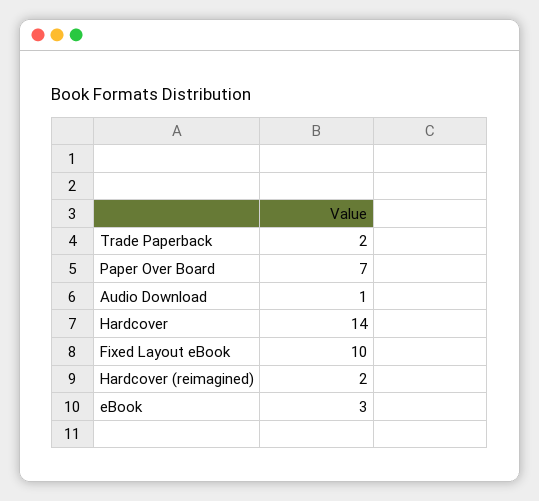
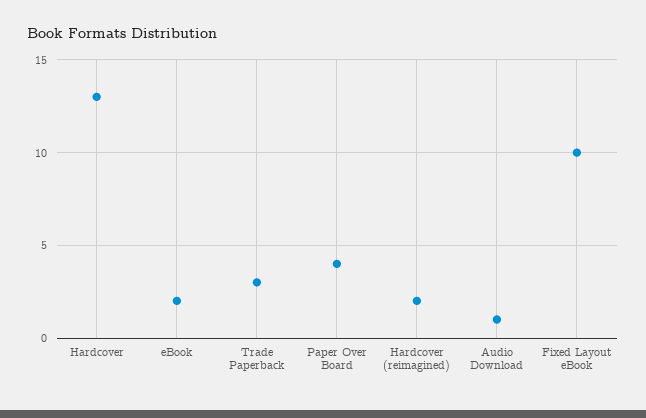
  {
-   "Trade Paperback": 2,
+   "Trade Paperback": 3,
-   "Paper Over Board": 7,
+   "Paper Over Board": 4,
    "Audio Download": 1,
-   "Hardcover": 14,
+   "Hardcover": 13,
    "Fixed Layout eBook": 10,
    "Hardcover (reimagined)": 2,
-   "eBook": 3
+   "eBook": 2
  }

